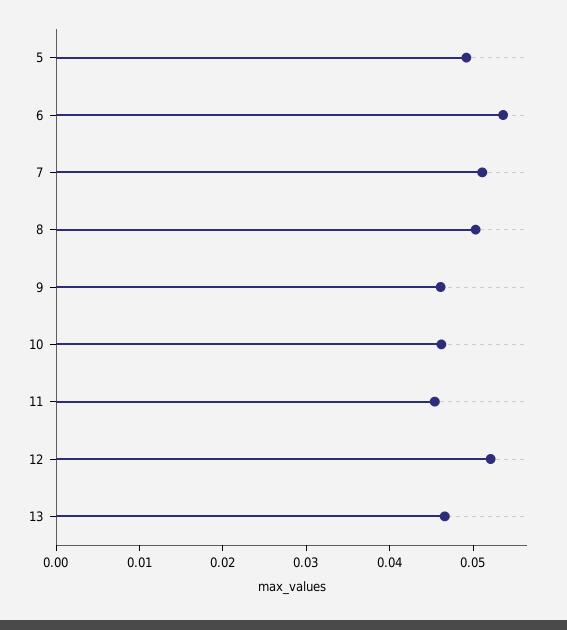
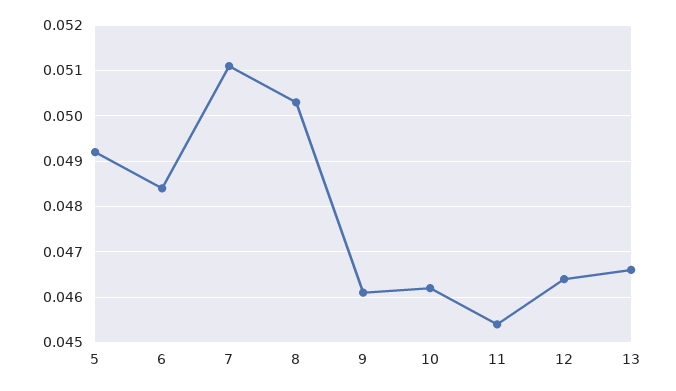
  {
    "5": 0.049,
-   "6": 0.054,
+   "6": 0.0485,
    "7": 0.051,
    "8": 0.0505,
    "9": 0.046,
    "10": 0.046,
    "11": 0.0455,
-   "12": 0.052,
+   "12": 0.0465,
    "13": 0.0465
  }

